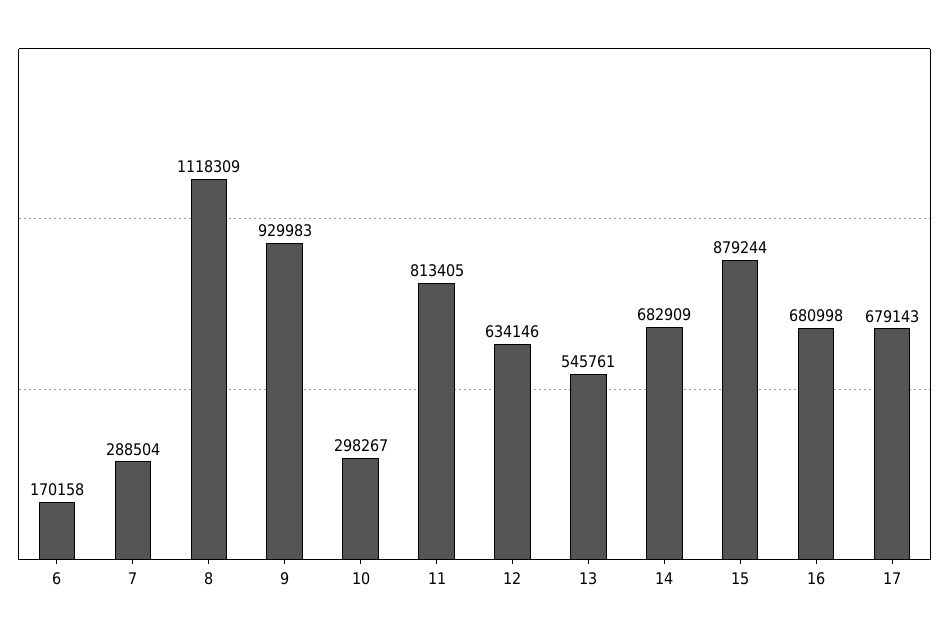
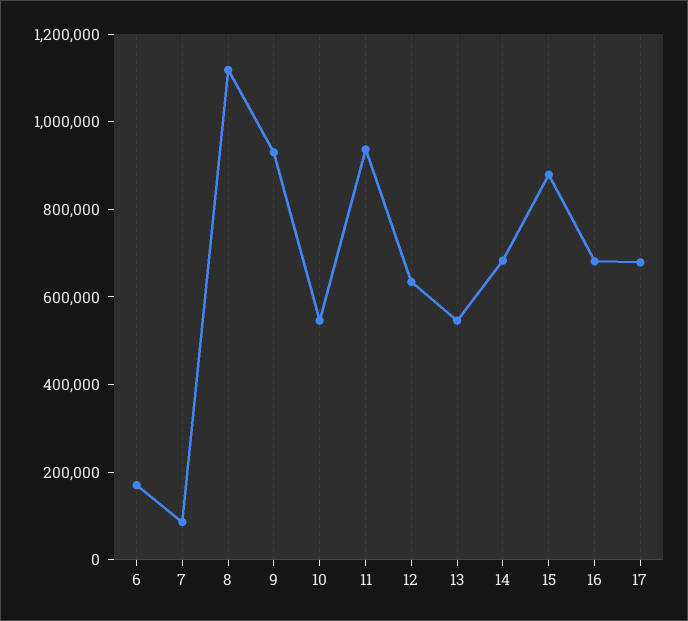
  {
    "6": 170158,
-   "7": 288504,
+   "7": 100000,
    "8": 1118309,
    "9": 929983,
-   "10": 298267,
+   "10": 550000,
-   "11": 813405,
+   "11": 950000,
    "12": 634146,
    "13": 545761,
    "14": 682909,
    "15": 879244,
    "16": 680998,
    "17": 679143
  }

